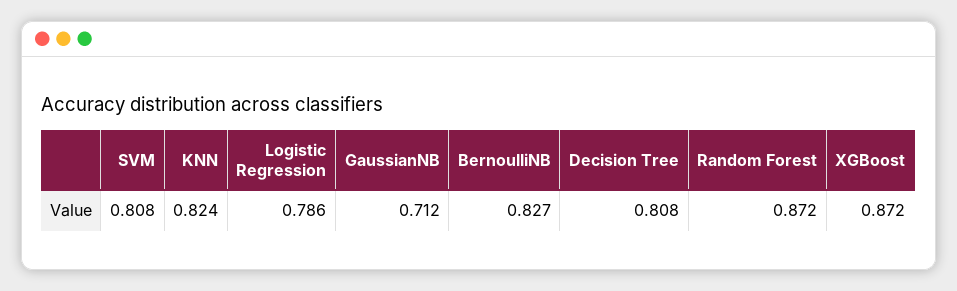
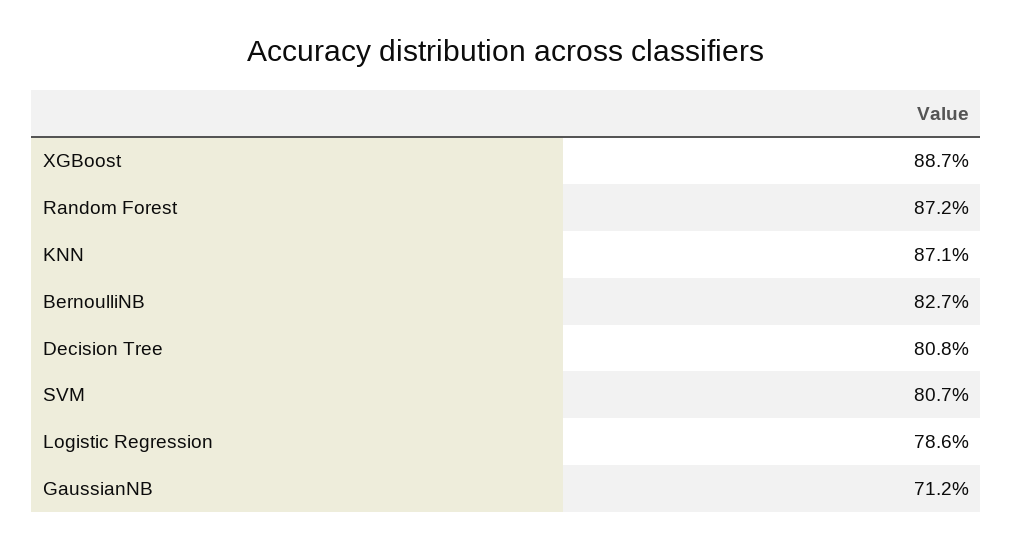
  {
-   "SVM": 0.808,
+   "SVM": 0.807,
-   "KNN": 0.824,
+   "KNN": 0.871,
    "Logistic Regression": 0.786,
    "GaussianNB": 0.712,
    "BernoulliNB": 0.827,
    "Decision Tree": 0.808,
    "Random Forest": 0.872,
-   "XGBoost": 0.872
+   "XGBoost": 0.887
  }

